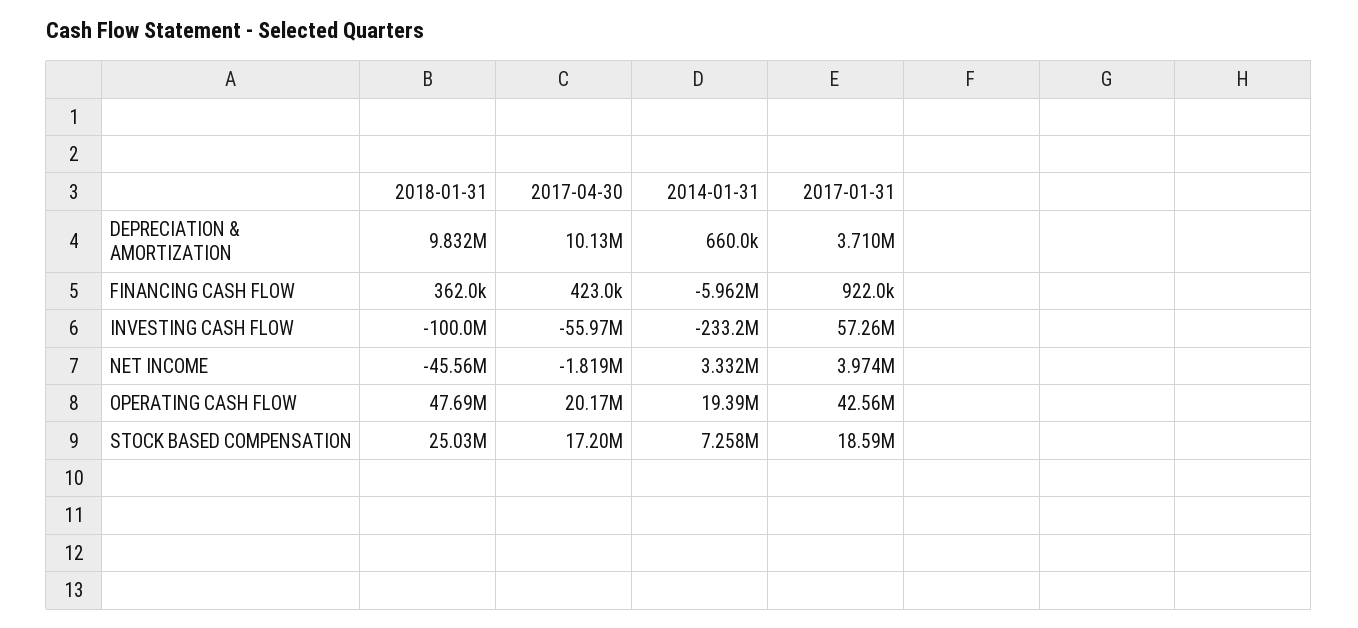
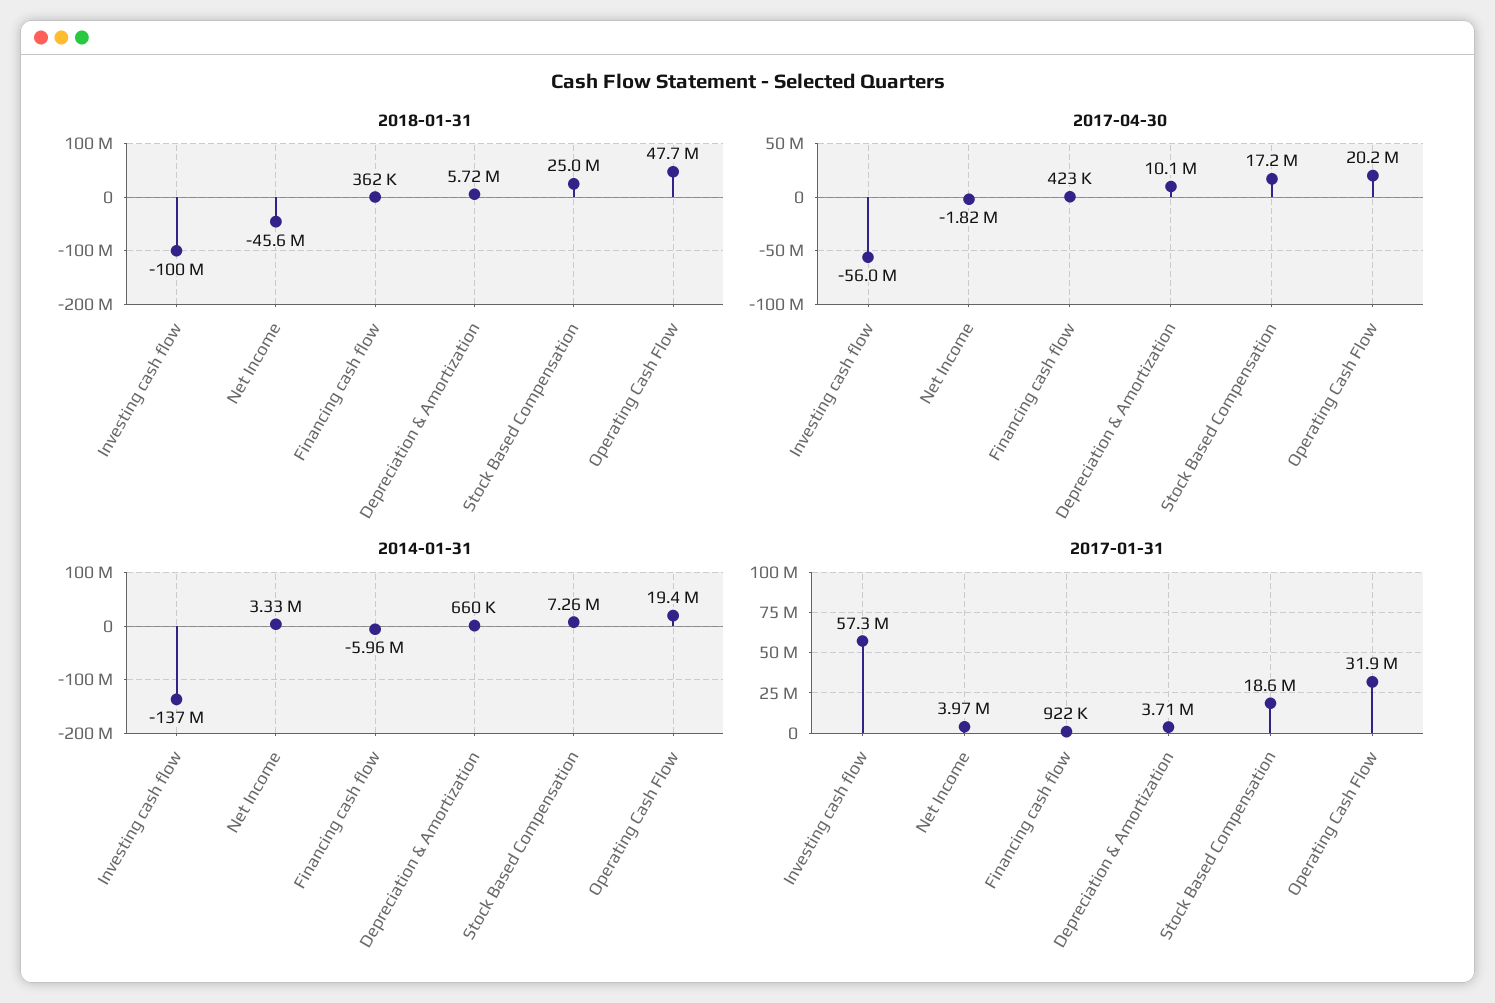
  {
    "2018-01-31": {
-     "DEPRECIATION & AMORTIZATION": 9832000,
+     "DEPRECIATION & AMORTIZATION": 5720000,
      "FINANCING CASH FLOW": 362000,
      "INVESTING CASH FLOW": -100000000,
      "NET INCOME": -45560000,
      "OPERATING CASH FLOW": 47690000,
      "STOCK BASED COMPENSATION": 25030000
    },
    "2017-04-30": {
      "DEPRECIATION & AMORTIZATION": 10130000,
      "FINANCING CASH FLOW": 423000,
      "INVESTING CASH FLOW": -55970000,
      "NET INCOME": -1819000,
      "OPERATING CASH FLOW": 20170000,
      "STOCK BASED COMPENSATION": 17200000
    },
    "2014-01-31": {
      "DEPRECIATION & AMORTIZATION": 660000,
      "FINANCING CASH FLOW": -5962000,
-     "INVESTING CASH FLOW": -233200000,
+     "INVESTING CASH FLOW": -137000000,
      "NET INCOME": 3332000,
      "OPERATING CASH FLOW": 19390000,
      "STOCK BASED COMPENSATION": 7258000
    },
    "2017-01-31": {
      "DEPRECIATION & AMORTIZATION": 3710000,
      "FINANCING CASH FLOW": 922000,
      "INVESTING CASH FLOW": 57260000,
      "NET INCOME": 3974000,
-     "OPERATING CASH FLOW": 42560000,
+     "OPERATING CASH FLOW": 31900000,
      "STOCK BASED COMPENSATION": 18590000
    }
  }

